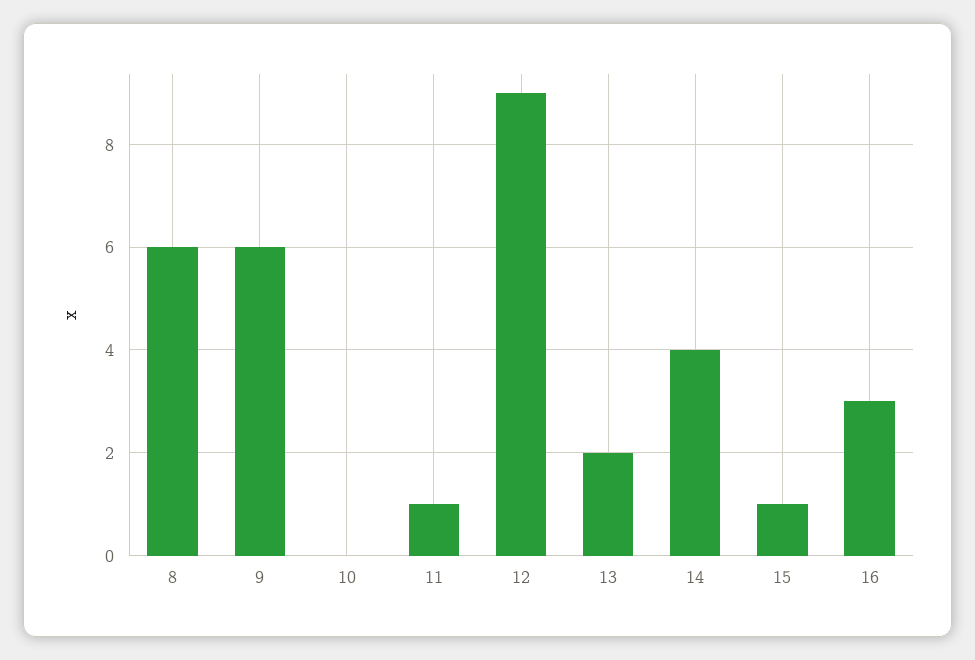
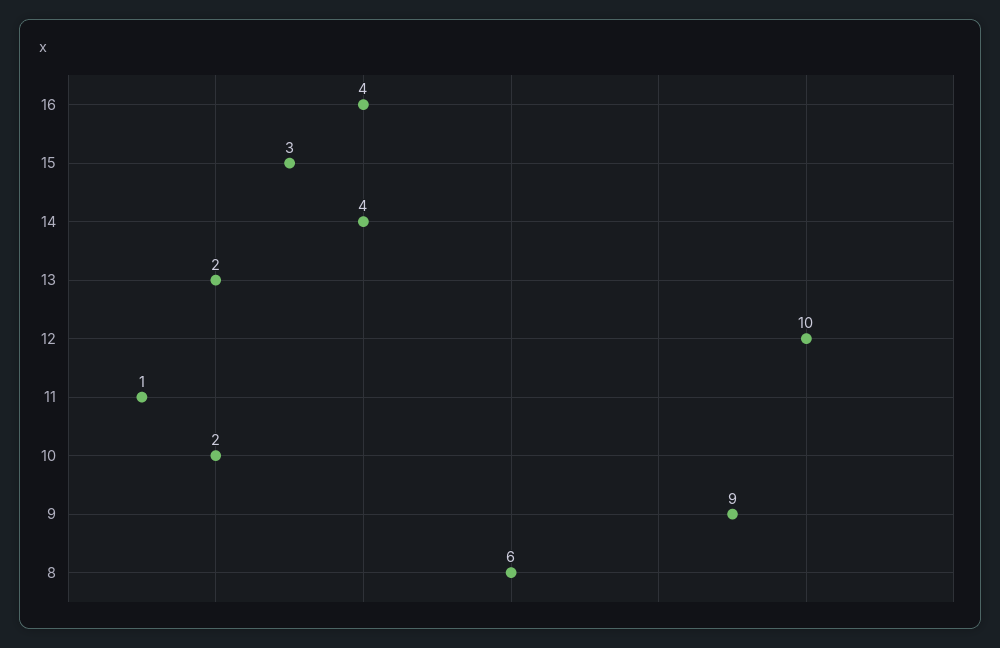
  {
    "8": 6,
-   "9": 6,
+   "9": 9,
-   "10": 0,
+   "10": 2,
    "11": 1,
-   "12": 9,
+   "12": 10,
    "13": 2,
    "14": 4,
-   "15": 1,
+   "15": 3,
-   "16": 3
+   "16": 4
  }

